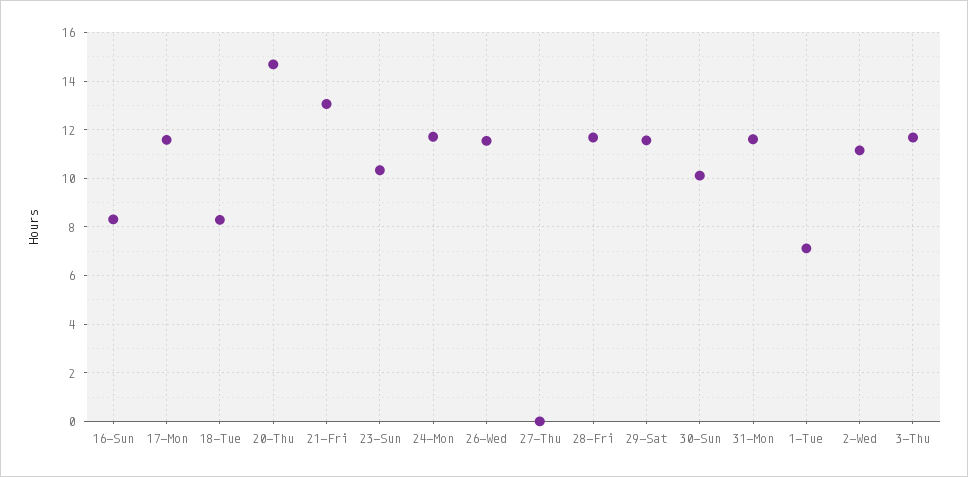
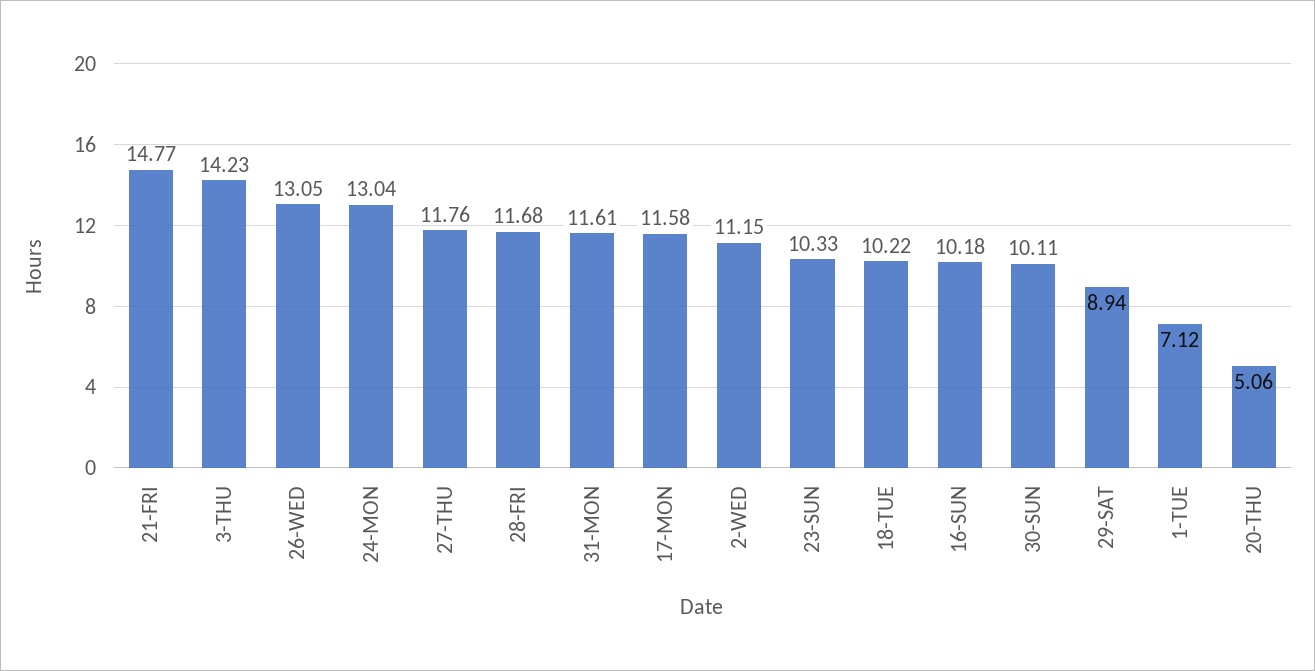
  {
-   "16-Sun": 8.25,
+   "16-Sun": 10.18,
    "17-Mon": 11.58,
-   "18-Tue": 8.25,
+   "18-Tue": 10.22,
-   "20-Thu": 14.75,
+   "20-Thu": 5.06,
-   "21-Fri": 13,
+   "21-Fri": 14.77,
    "23-Sun": 10.33,
-   "24-Mon": 11.75,
+   "24-Mon": 13.04,
-   "26-Wed": 11.5,
+   "26-Wed": 13.05,
-   "27-Thu": 0,
+   "27-Thu": 11.76,
    "28-Fri": 11.68,
-   "29-Sat": 11.5,
+   "29-Sat": 8.94,
    "30-Sun": 10.11,
    "31-Mon": 11.61,
    "1-Tue": 7.12,
    "2-Wed": 11.15,
-   "3-Thu": 11.75
+   "3-Thu": 14.23
  }

